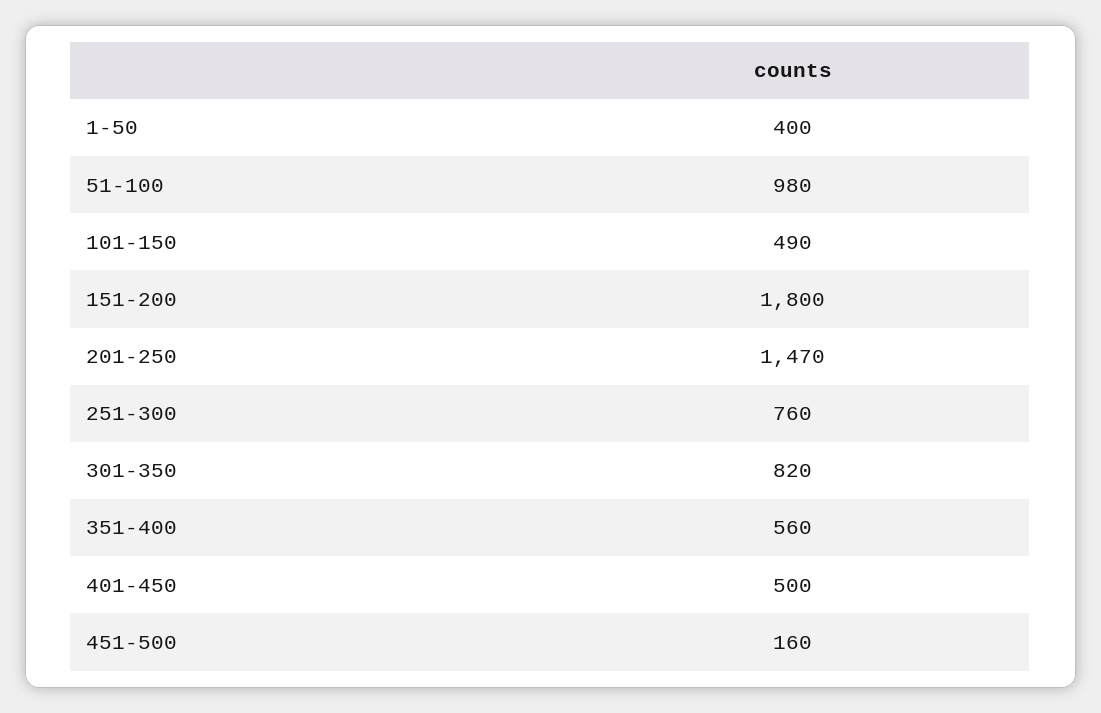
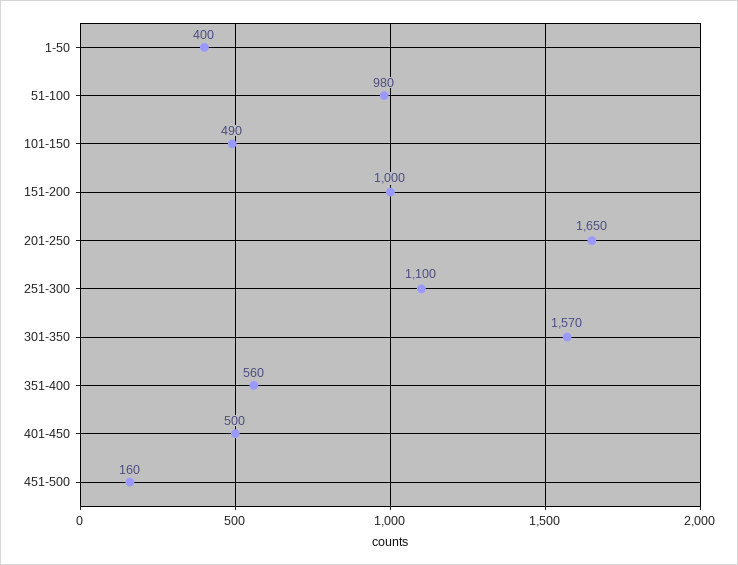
  {
    "1-50": 400,
    "51-100": 980,
    "101-150": 490,
-   "151-200": 1800,
+   "151-200": 1000,
-   "201-250": 1470,
+   "201-250": 1650,
-   "251-300": 760,
+   "251-300": 1100,
-   "301-350": 820,
+   "301-350": 1570,
    "351-400": 560,
    "401-450": 500,
    "451-500": 160
  }

